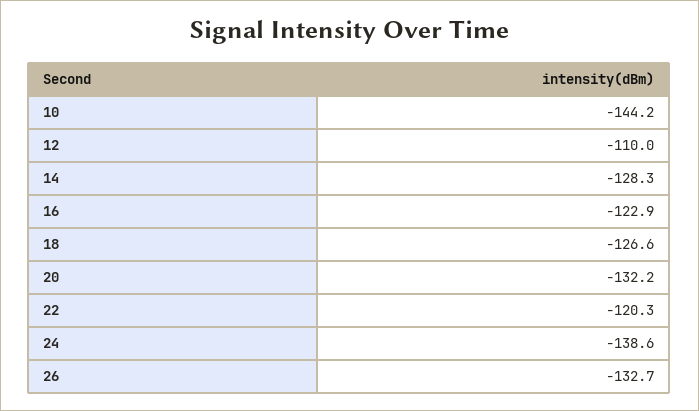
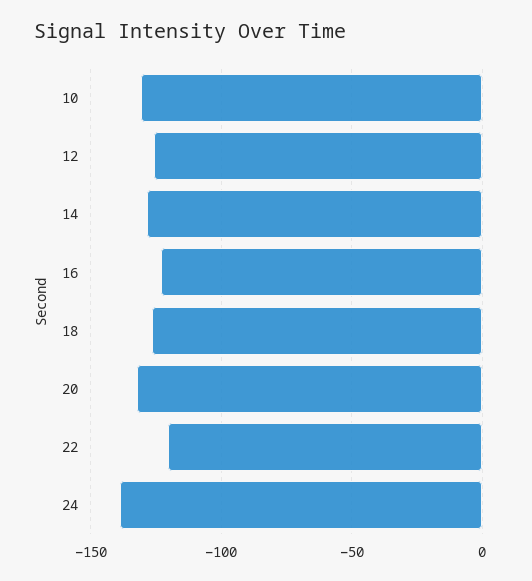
  {
-   "10": -144.2,
+   "10": -130,
-   "12": -110,
+   "12": -125,
    "14": -128.3,
    "16": -122.9,
    "18": -126.6,
    "20": -132.2,
    "22": -120.3,
-   "24": -138.6,
+   "24": -138.6
-   "26": -132.7
  }

